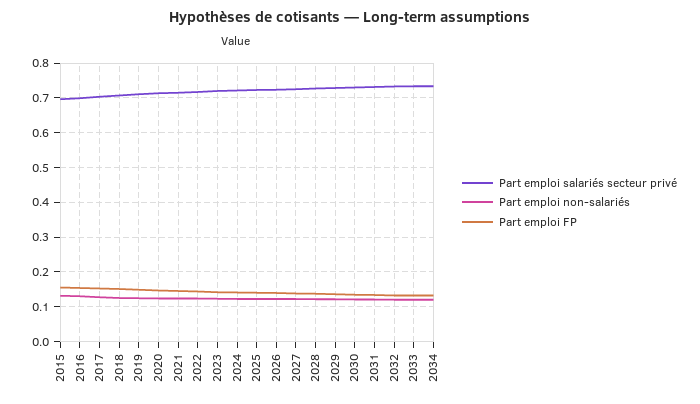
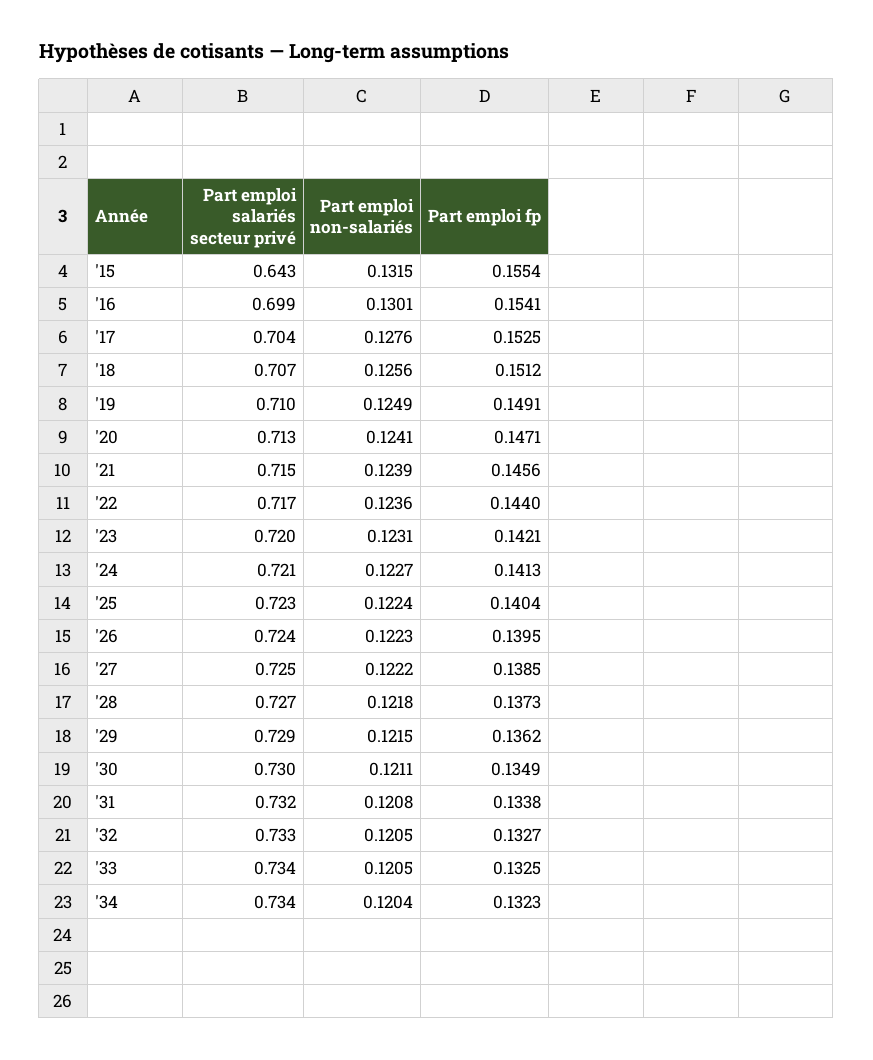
  {
    "Part emploi salariés secteur privé": {
-     "2015": 0.7,
+     "2015": 0.643,
      "2016": 0.699,
      "2017": 0.704,
      "2018": 0.707,
      "2019": 0.71,
      "2020": 0.713,
      "2021": 0.715,
      "2022": 0.717,
      "2023": 0.72,
      "2024": 0.721,
      "2025": 0.723,
      "2026": 0.724,
      "2027": 0.725,
      "2028": 0.727,
      "2029": 0.729,
      "2030": 0.73,
      "2031": 0.732,
      "2032": 0.733,
      "2033": 0.734,
      "2034": 0.734
    },
    "Part emploi non-salariés": {
      "2015": 0.1315,
      "2016": 0.1301,
      "2017": 0.1276,
      "2018": 0.1256,
      "2019": 0.1249,
      "2020": 0.1241,
      "2021": 0.1239,
      "2022": 0.1236,
      "2023": 0.1231,
      "2024": 0.1227,
      "2025": 0.1224,
      "2026": 0.1223,
      "2027": 0.1222,
      "2028": 0.1218,
      "2029": 0.1215,
      "2030": 0.1211,
      "2031": 0.1208,
      "2032": 0.1205,
      "2033": 0.1205,
      "2034": 0.1204
    },
    "Part emploi FP": {
      "2015": 0.1554,
      "2016": 0.1541,
      "2017": 0.1525,
      "2018": 0.1512,
      "2019": 0.1491,
      "2020": 0.1471,
      "2021": 0.1456,
      "2022": 0.144,
      "2023": 0.1421,
      "2024": 0.1413,
      "2025": 0.1404,
      "2026": 0.1395,
      "2027": 0.1385,
      "2028": 0.1373,
      "2029": 0.1362,
      "2030": 0.1349,
      "2031": 0.1338,
      "2032": 0.1327,
      "2033": 0.1325,
      "2034": 0.1323
    }
  }

